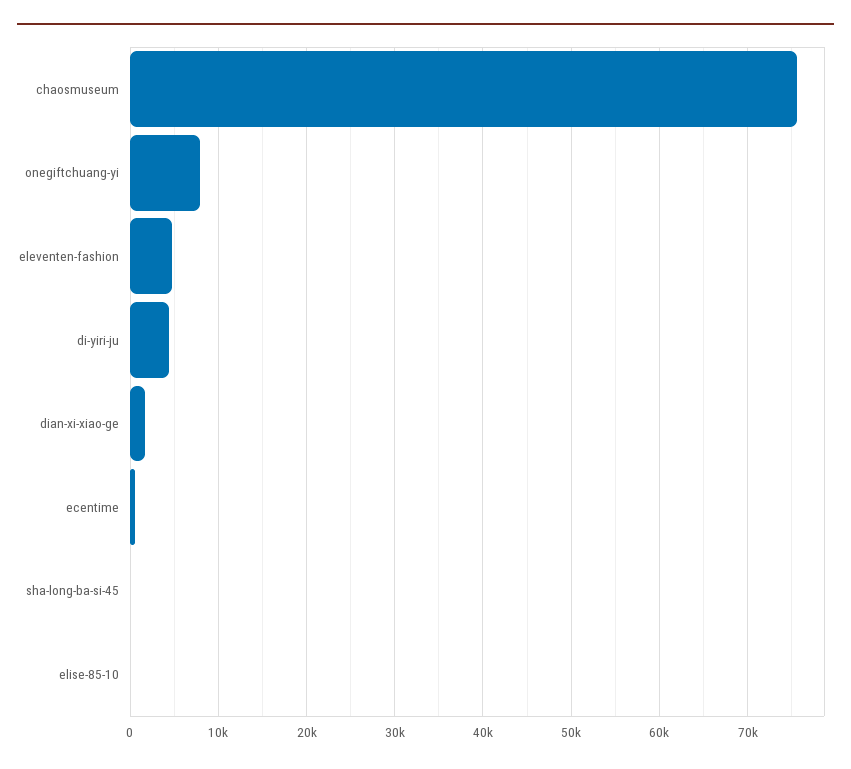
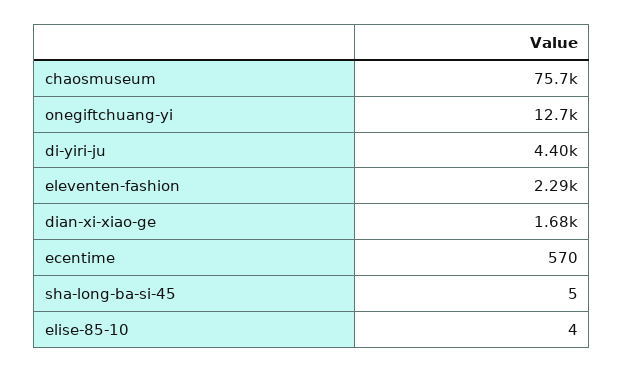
  {
    "chaosmuseum": 75700,
-   "onegiftchuang-yi": 8000,
+   "onegiftchuang-yi": 12700,
-   "eleventen-fashion": 5000,
+   "eleventen-fashion": 2290,
    "di-yiri-ju": 4400,
    "dian-xi-xiao-ge": 1680,
    "ecentime": 570,
    "sha-long-ba-si-45": 5,
    "elise-85-10": 4
  }

